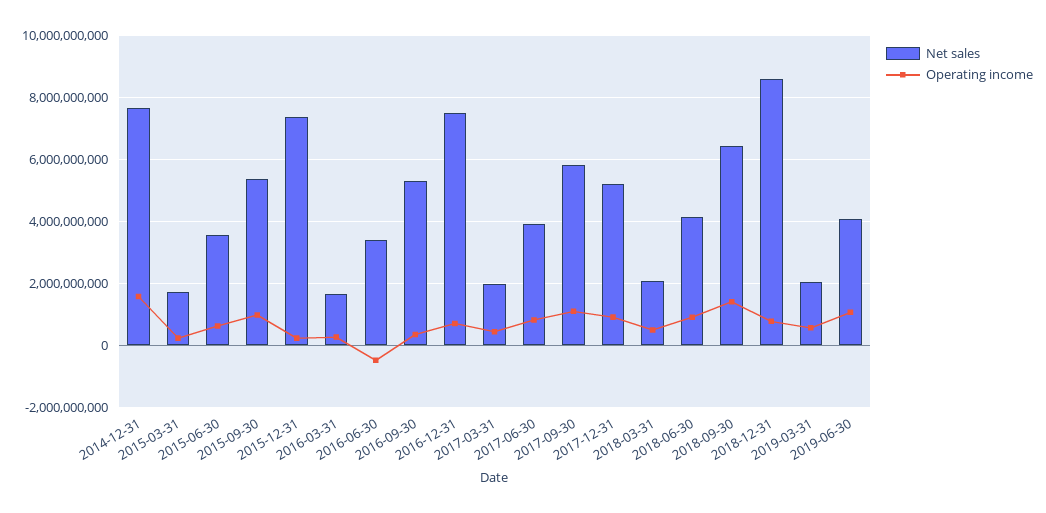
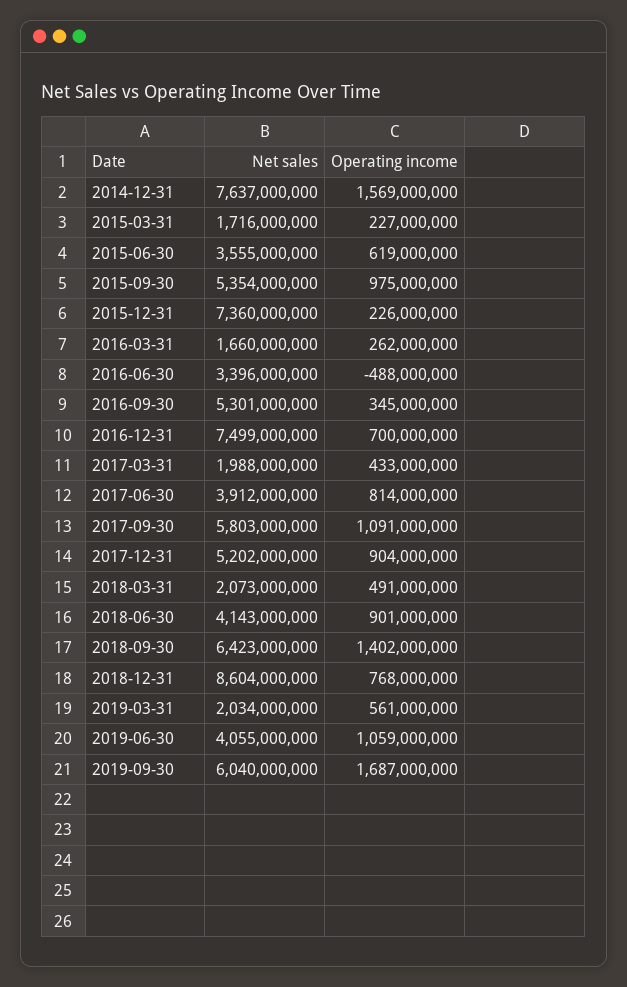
  {
    "Net sales": {
      "2014-12-31": 7637000000,
      "2015-03-31": 1716000000,
      "2015-06-30": 3555000000,
      "2015-09-30": 5354000000,
      "2015-12-31": 7360000000,
      "2016-03-31": 1660000000,
      "2016-06-30": 3396000000,
      "2016-09-30": 5301000000,
      "2016-12-31": 7499000000,
      "2017-03-31": 1988000000,
      "2017-06-30": 3912000000,
      "2017-09-30": 5803000000,
      "2017-12-31": 5202000000,
      "2018-03-31": 2073000000,
      "2018-06-30": 4143000000,
      "2018-09-30": 6423000000,
      "2018-12-31": 8604000000,
      "2019-03-31": 2034000000,
-     "2019-06-30": 4055000000
+     "2019-06-30": 4055000000,
+     "2019-09-30": 6040000000
    },
    "Operating income": {
      "2014-12-31": 1569000000,
      "2015-03-31": 227000000,
      "2015-06-30": 619000000,
      "2015-09-30": 975000000,
      "2015-12-31": 226000000,
      "2016-03-31": 262000000,
      "2016-06-30": -488000000,
      "2016-09-30": 345000000,
      "2016-12-31": 700000000,
      "2017-03-31": 433000000,
      "2017-06-30": 814000000,
      "2017-09-30": 1091000000,
      "2017-12-31": 904000000,
      "2018-03-31": 491000000,
      "2018-06-30": 901000000,
      "2018-09-30": 1402000000,
      "2018-12-31": 768000000,
      "2019-03-31": 561000000,
-     "2019-06-30": 1059000000
+     "2019-06-30": 1059000000,
+     "2019-09-30": 1687000000
    }
  }

